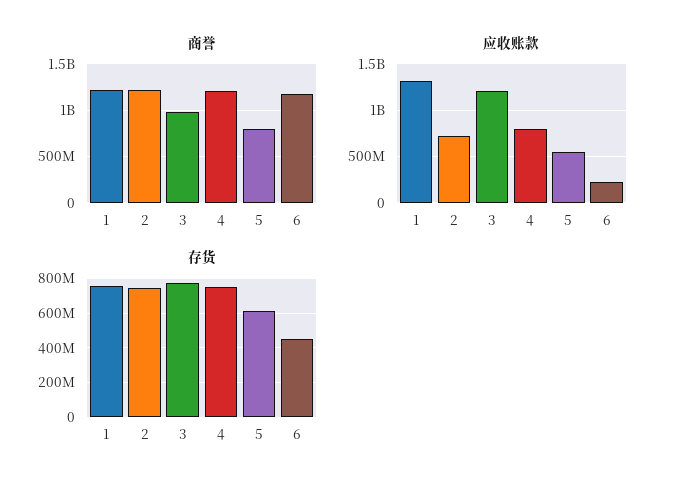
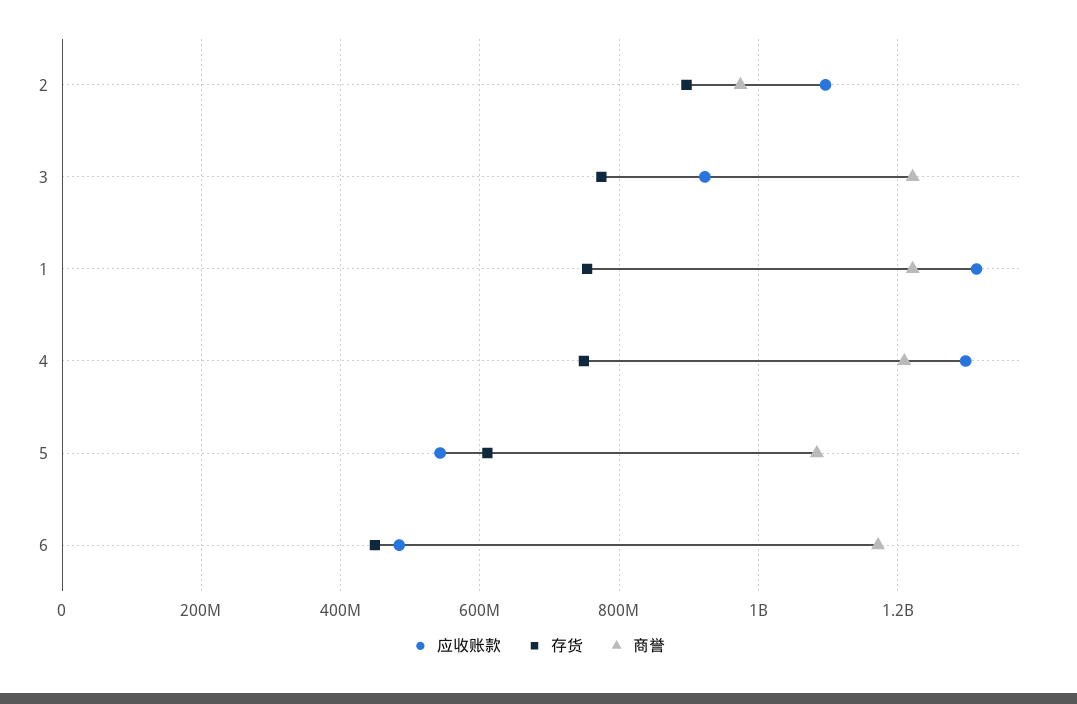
  {
    "商誉": {
      "1": 1220000000,
-     "2": 1200000000,
+     "2": 980000000,
-     "3": 1000000000,
+     "3": 1220000000,
      "4": 1200000000,
-     "5": 800000000,
+     "5": 1080000000,
      "6": 1180000000
    },
    "应收账款": {
      "1": 1320000000,
-     "2": 700000000,
+     "2": 1100000000,
-     "3": 1200000000,
+     "3": 920000000,
-     "4": 800000000,
+     "4": 1300000000,
      "5": 540000000,
-     "6": 200000000
+     "6": 480000000
    },
    "存货": {
      "1": 760000000,
-     "2": 750000000,
+     "2": 900000000,
      "3": 780000000,
      "4": 740000000,
      "5": 620000000,
      "6": 440000000
    }
  }

